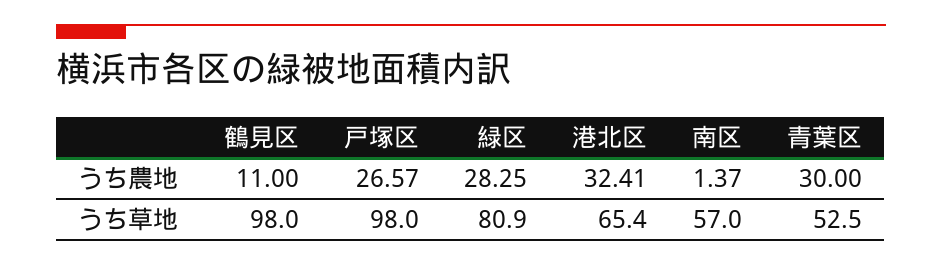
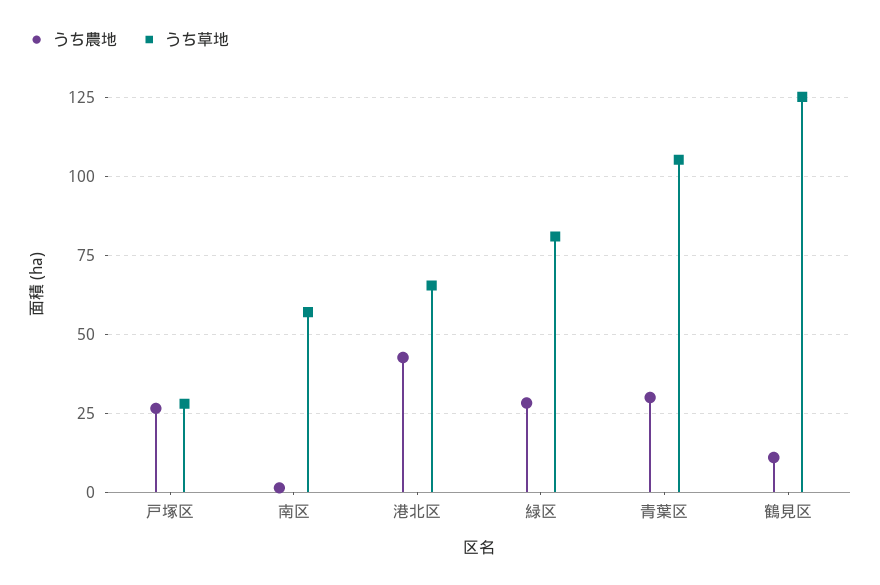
  {
    "うち農地": {
      "鶴見区": 11,
      "戸塚区": 26.57,
      "緑区": 28.25,
-     "港北区": 32.41,
+     "港北区": 42.5,
      "南区": 1.37,
      "青葉区": 30
    },
    "うち草地": {
-     "鶴見区": 98,
+     "鶴見区": 125,
-     "戸塚区": 98,
+     "戸塚区": 27.5,
      "緑区": 80.9,
      "港北区": 65.4,
      "南区": 57,
-     "青葉区": 52.5
+     "青葉区": 105
    }
  }

